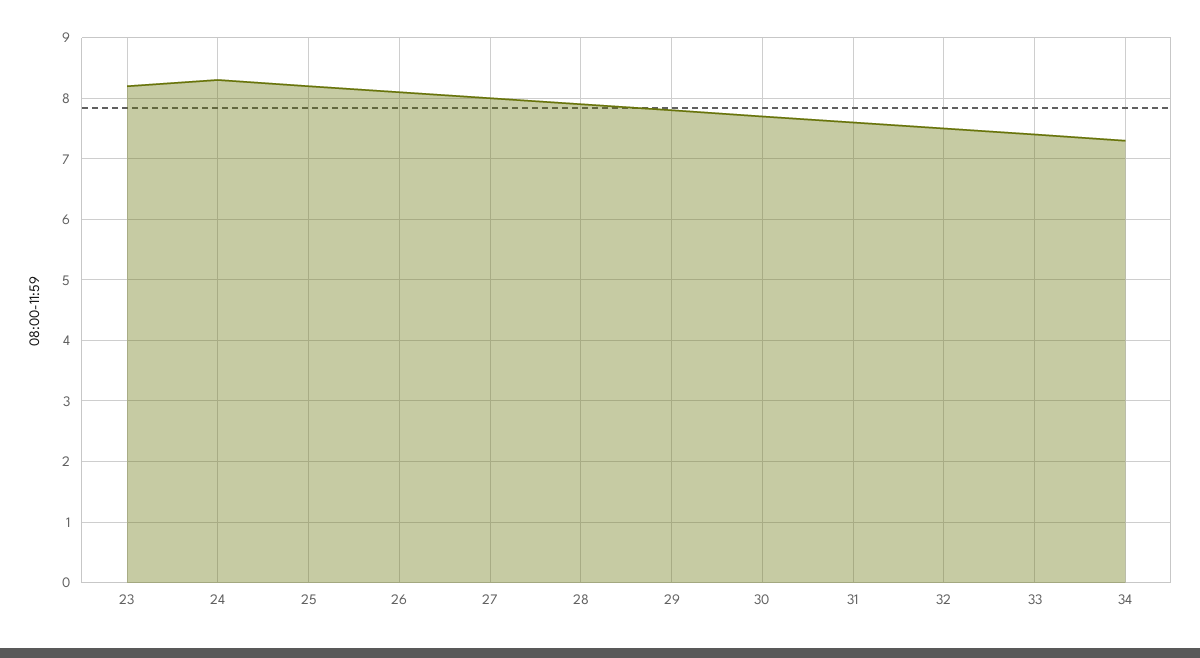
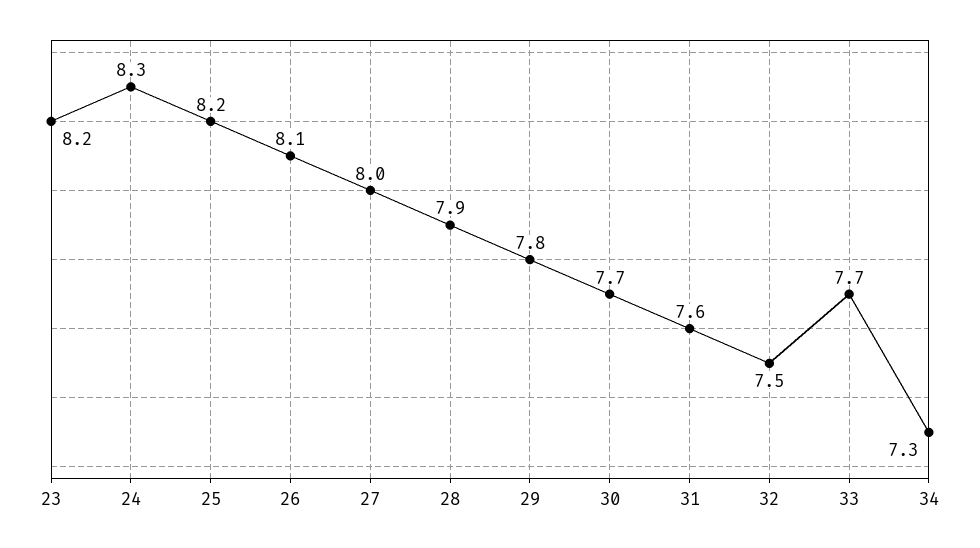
  {
    "23": 8.2,
    "24": 8.3,
    "25": 8.2,
    "26": 8.1,
    "27": 8,
    "28": 7.9,
    "29": 7.8,
    "30": 7.7,
    "31": 7.6,
    "32": 7.5,
-   "33": 7.4,
+   "33": 7.7,
    "34": 7.3
  }

